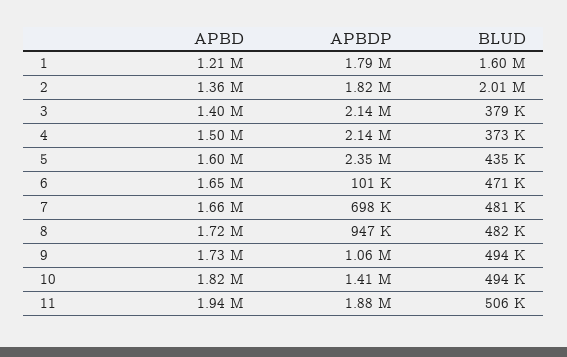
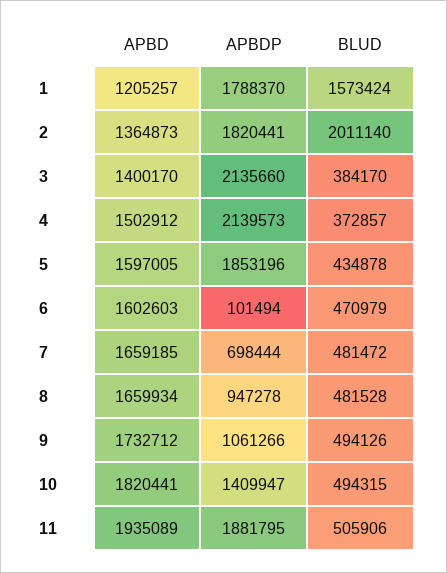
  {
    "APBD": {
      "1": 1205257,
      "2": 1364873,
      "3": 1400170,
      "4": 1502912,
      "5": 1597005,
-     "6": 1650000,
+     "6": 1602603,
      "7": 1659185,
-     "8": 1720000,
+     "8": 1659934,
      "9": 1732712,
      "10": 1820441,
      "11": 1935089
    },
    "APBDP": {
      "1": 1788370,
      "2": 1820441,
      "3": 2135660,
      "4": 2139573,
-     "5": 2350000,
+     "5": 1853196,
      "6": 101494,
      "7": 698444,
      "8": 947278,
      "9": 1061266,
      "10": 1409947,
      "11": 1881795
    },
    "BLUD": {
-     "1": 1600000,
+     "1": 1573424,
      "2": 2011140,
-     "3": 379000,
+     "3": 384170,
      "4": 372857,
      "5": 434878,
      "6": 470979,
      "7": 481472,
      "8": 481528,
      "9": 494126,
      "10": 494315,
      "11": 505906
    }
  }

